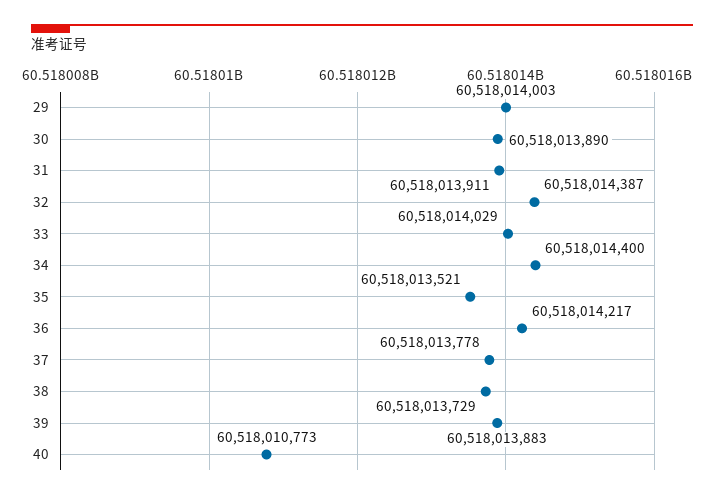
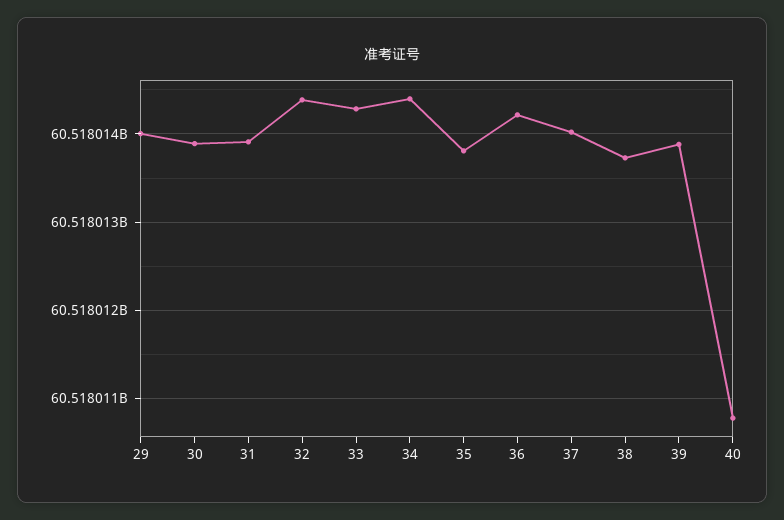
  {
    "29": 60518014003,
    "30": 60518013890,
    "31": 60518013911,
    "32": 60518014387,
-   "33": 60518014029,
+   "33": 60518014300,
    "34": 60518014400,
-   "35": 60518013521,
+   "35": 60518013800,
    "36": 60518014217,
-   "37": 60518013778,
+   "37": 60518014000,
    "38": 60518013729,
    "39": 60518013883,
    "40": 60518010773
  }

